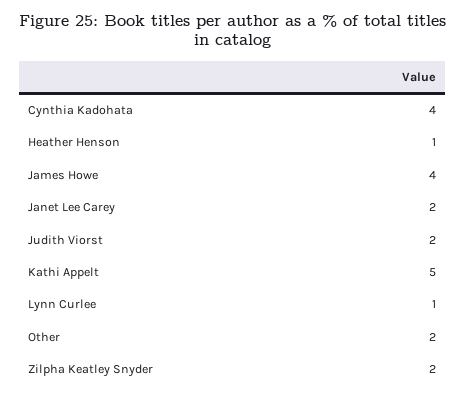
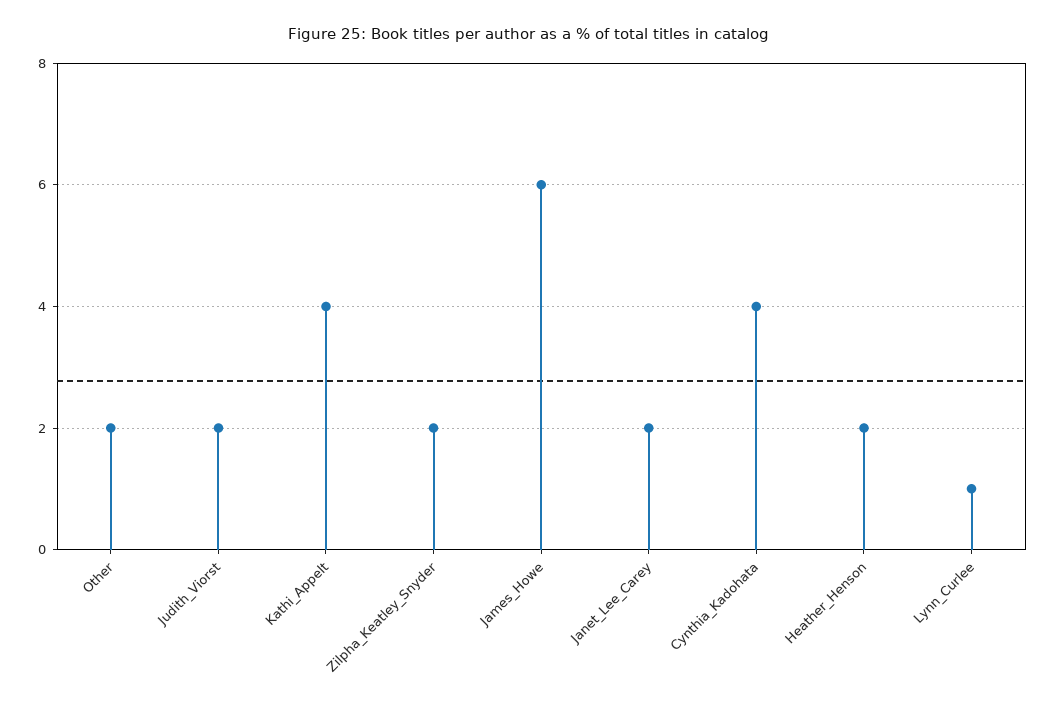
  {
    "Cynthia Kadohata": 4,
-   "Heather Henson": 1,
+   "Heather Henson": 2,
-   "James Howe": 4,
+   "James Howe": 6,
    "Janet Lee Carey": 2,
    "Judith Viorst": 2,
-   "Kathi Appelt": 5,
+   "Kathi Appelt": 4,
    "Lynn Curlee": 1,
    "Other": 2,
    "Zilpha Keatley Snyder": 2
  }

